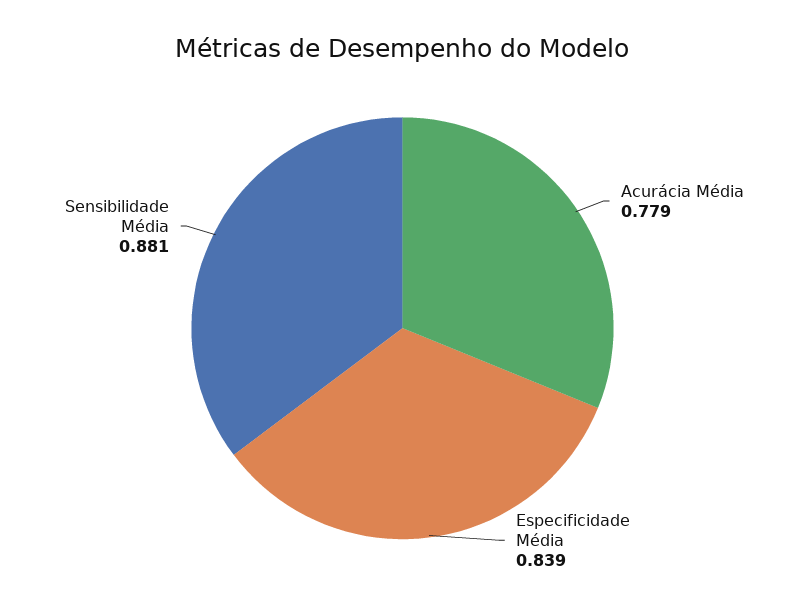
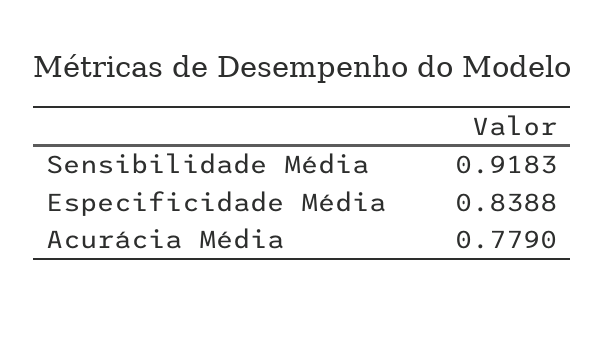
  {
    "Acurácia Média": 0.779,
    "Especificidade Média": 0.8388,
-   "Sensibilidade Média": 0.881
+   "Sensibilidade Média": 0.9183
  }

